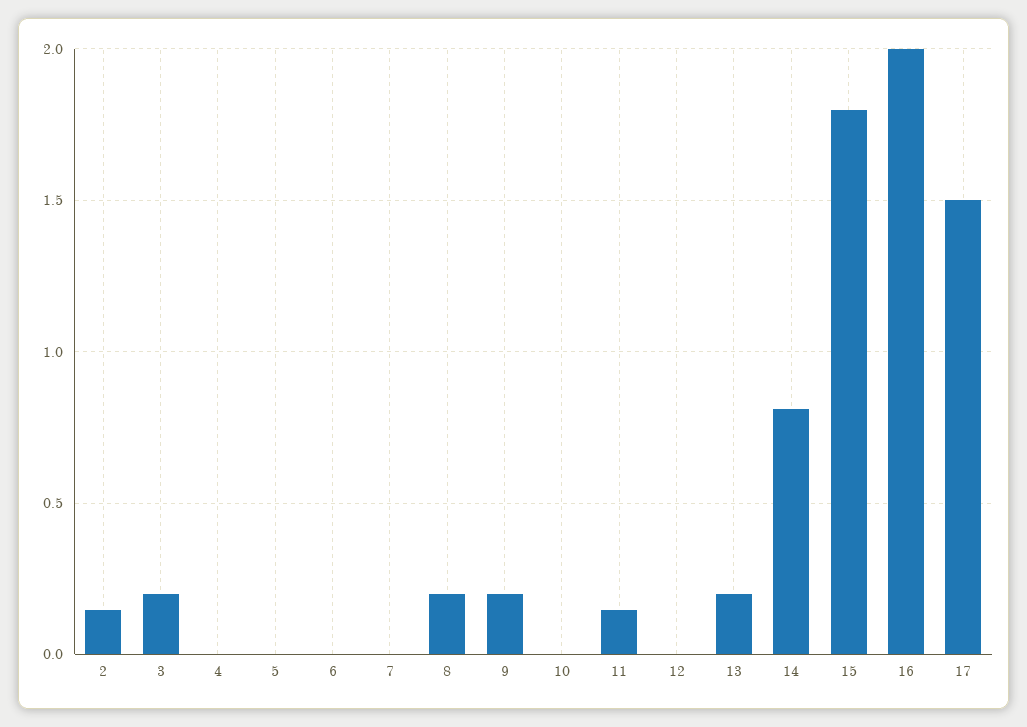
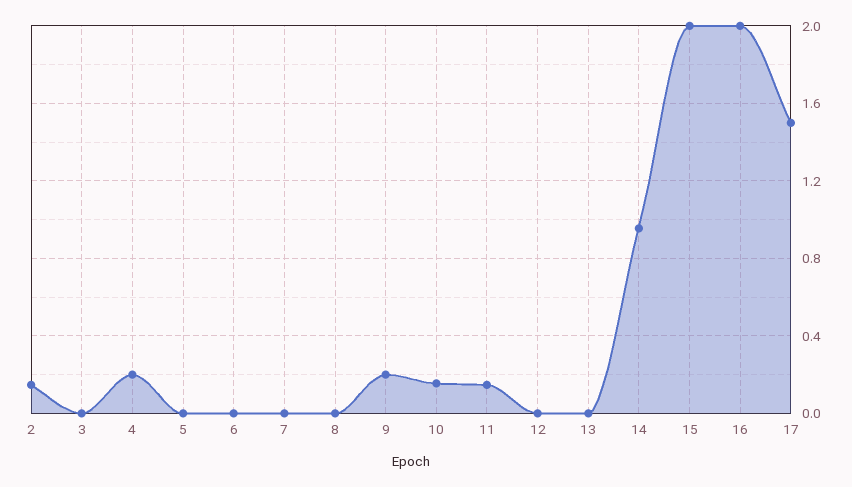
  {
    "2": 0.15,
-   "3": 0.2,
+   "3": 0,
-   "4": 0,
+   "4": 0.2,
    "5": 0,
    "6": 0,
    "7": 0,
-   "8": 0.2,
+   "8": 0,
    "9": 0.2,
-   "10": 0,
+   "10": 0.15,
    "11": 0.15,
    "12": 0,
-   "13": 0.2,
+   "13": 0,
-   "14": 0.8,
+   "14": 0.95,
-   "15": 1.8,
+   "15": 2,
    "16": 2,
    "17": 1.5
  }

